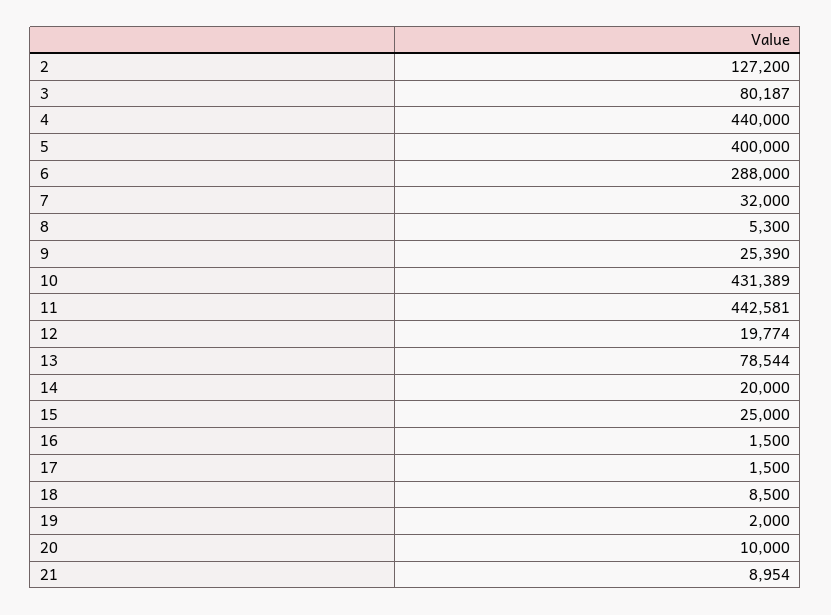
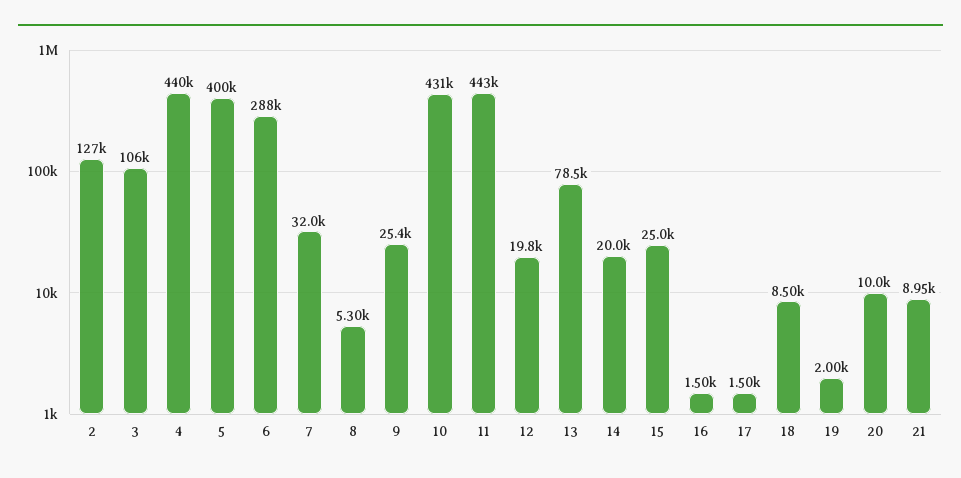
  {
    "2": 127200,
-   "3": 80187,
+   "3": 106000,
    "4": 440000,
    "5": 400000,
    "6": 288000,
    "7": 32000,
    "8": 5300,
    "9": 25390,
    "10": 431389,
    "11": 442581,
    "12": 19774,
    "13": 78544,
    "14": 20000,
    "15": 25000,
    "16": 1500,
    "17": 1500,
    "18": 8500,
    "19": 2000,
    "20": 10000,
    "21": 8954
  }

